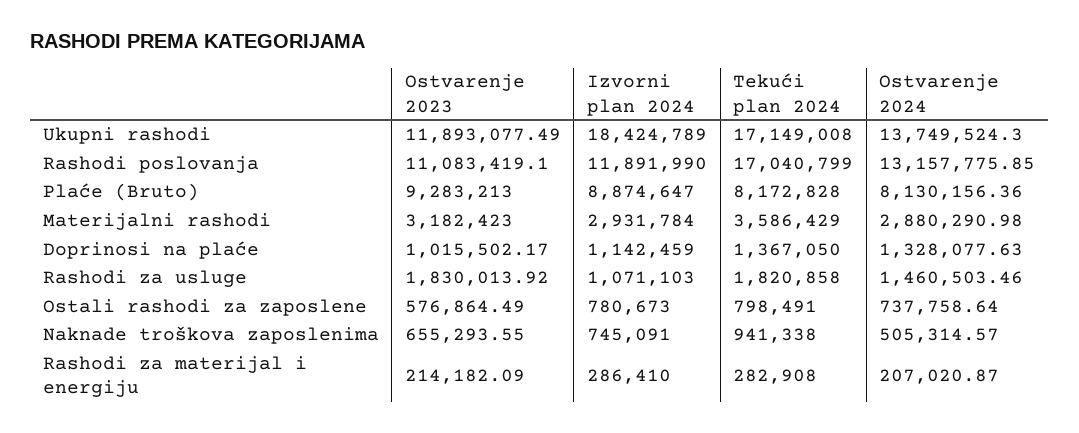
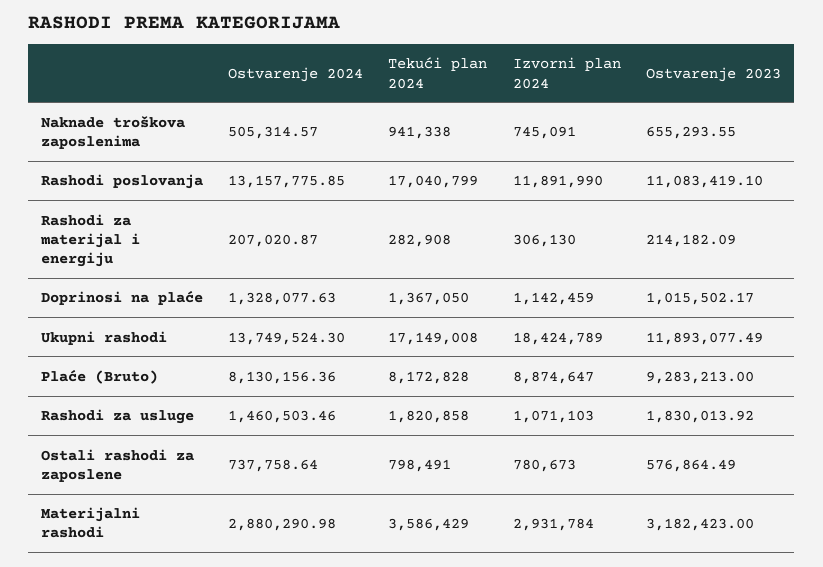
  {
    "Ostvarenje 2023": {
      "Ukupni rashodi": 11893077.49,
      "Rashodi poslovanja": 11083419.1,
      "Plaće (Bruto)": 9283213,
      "Materijalni rashodi": 3182423,
      "Doprinosi na plaće": 1015502.17,
      "Rashodi za usluge": 1830013.92,
      "Ostali rashodi za zaposlene": 576864.49,
      "Naknade troškova zaposlenima": 655293.55,
      "Rashodi za materijal i energiju": 214182.09
    },
    "Izvorni plan 2024": {
      "Ukupni rashodi": 18424789,
      "Rashodi poslovanja": 11891990,
      "Plaće (Bruto)": 8874647,
      "Materijalni rashodi": 2931784,
      "Doprinosi na plaće": 1142459,
      "Rashodi za usluge": 1071103,
      "Ostali rashodi za zaposlene": 780673,
      "Naknade troškova zaposlenima": 745091,
-     "Rashodi za materijal i energiju": 286410
+     "Rashodi za materijal i energiju": 306130
    },
    "Tekući plan 2024": {
      "Ukupni rashodi": 17149008,
      "Rashodi poslovanja": 17040799,
      "Plaće (Bruto)": 8172828,
      "Materijalni rashodi": 3586429,
      "Doprinosi na plaće": 1367050,
      "Rashodi za usluge": 1820858,
      "Ostali rashodi za zaposlene": 798491,
      "Naknade troškova zaposlenima": 941338,
      "Rashodi za materijal i energiju": 282908
    },
    "Ostvarenje 2024": {
      "Ukupni rashodi": 13749524.3,
      "Rashodi poslovanja": 13157775.85,
      "Plaće (Bruto)": 8130156.36,
      "Materijalni rashodi": 2880290.98,
      "Doprinosi na plaće": 1328077.63,
      "Rashodi za usluge": 1460503.46,
      "Ostali rashodi za zaposlene": 737758.64,
      "Naknade troškova zaposlenima": 505314.57,
      "Rashodi za materijal i energiju": 207020.87
    }
  }

